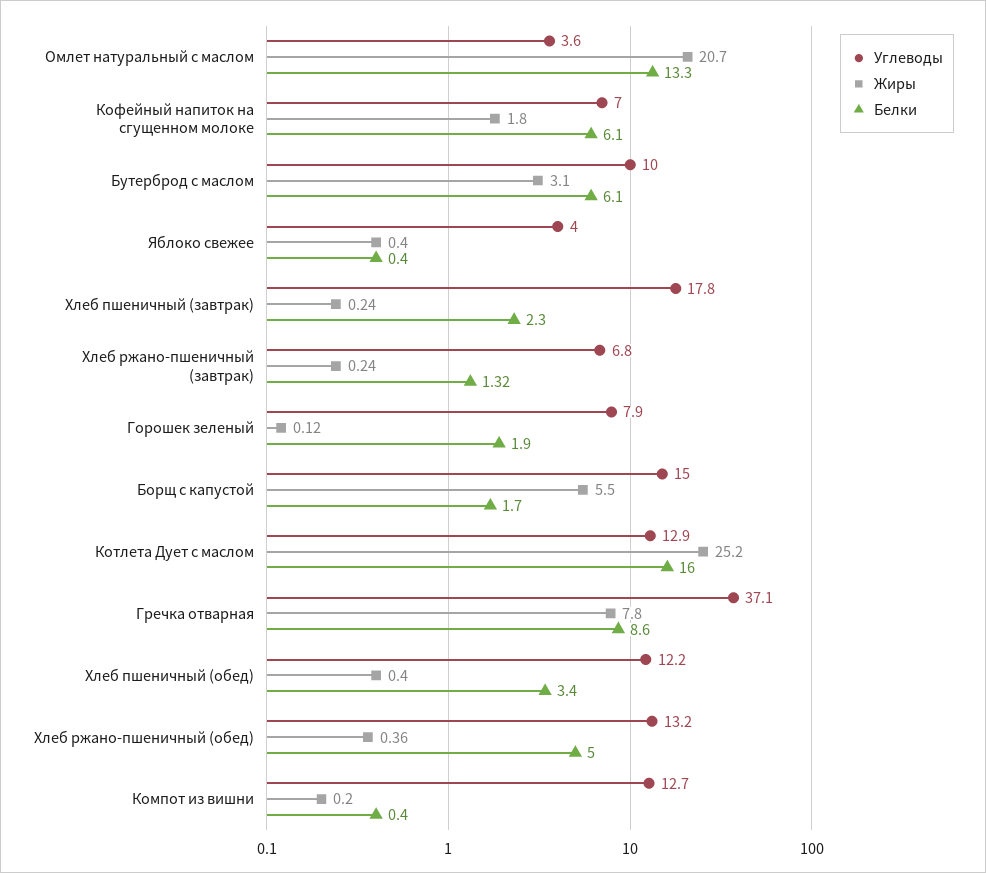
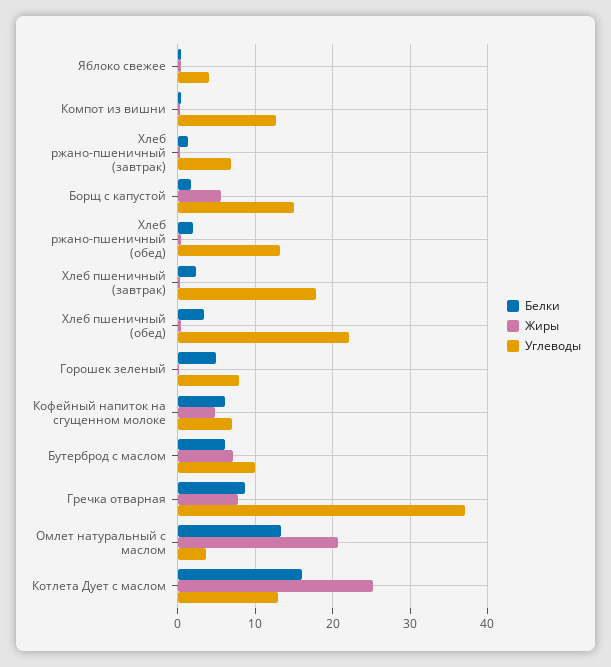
  {
    "Углеводы": {
      "Омлет натуральный с маслом": 3.6,
      "Кофейный напиток на сгущенном молоке": 7,
      "Бутерброд с маслом": 10,
      "Яблоко свежее": 4,
      "Хлеб пшеничный (завтрак)": 17.8,
      "Хлеб ржано-пшеничный (завтрак)": 6.8,
      "Горошек зеленый": 7.9,
      "Борщ с капустой": 15,
      "Котлета Дует с маслом": 12.9,
      "Гречка отварная": 37.1,
-     "Хлеб пшеничный (обед)": 12.2,
+     "Хлеб пшеничный (обед)": 22,
      "Хлеб ржано-пшеничный (обед)": 13.2,
      "Компот из вишни": 12.7
    },
    "Жиры": {
      "Омлет натуральный с маслом": 20.7,
-     "Кофейный напиток на сгущенном молоке": 1.8,
+     "Кофейный напиток на сгущенном молоке": 5,
-     "Бутерброд с маслом": 3.1,
+     "Бутерброд с маслом": 7,
      "Яблоко свежее": 0.4,
      "Хлеб пшеничный (завтрак)": 0.24,
      "Хлеб ржано-пшеничный (завтрак)": 0.24,
      "Горошек зеленый": 0.12,
      "Борщ с капустой": 5.5,
      "Котлета Дует с маслом": 25.2,
      "Гречка отварная": 7.8,
      "Хлеб пшеничный (обед)": 0.4,
      "Хлеб ржано-пшеничный (обед)": 0.36,
      "Компот из вишни": 0.2
    },
    "Белки": {
      "Омлет натуральный с маслом": 13.3,
      "Кофейный напиток на сгущенном молоке": 6.1,
      "Бутерброд с маслом": 6.1,
      "Яблоко свежее": 0.4,
      "Хлеб пшеничный (завтрак)": 2.3,
      "Хлеб ржано-пшеничный (завтрак)": 1.32,
-     "Горошек зеленый": 1.9,
+     "Горошек зеленый": 5,
      "Борщ с капустой": 1.7,
      "Котлета Дует с маслом": 16,
      "Гречка отварная": 8.6,
      "Хлеб пшеничный (обед)": 3.4,
-     "Хлеб ржано-пшеничный (обед)": 5,
+     "Хлеб ржано-пшеничный (обед)": 2,
      "Компот из вишни": 0.4
    }
  }

